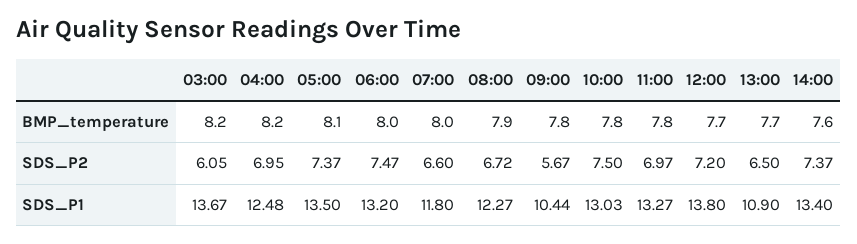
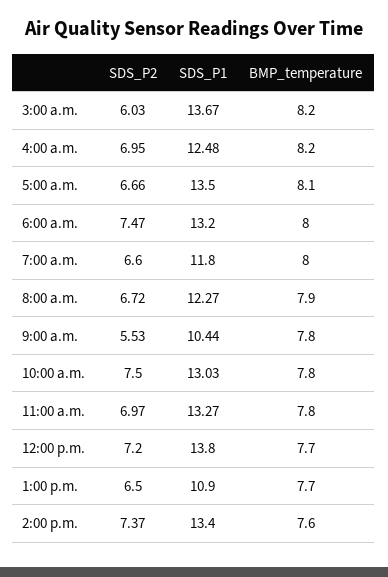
  {
    "03:00": {
      "BMP_temperature": 8.2,
-     "SDS_P2": 6.05,
+     "SDS_P2": 6.03,
      "SDS_P1": 13.67
    },
    "04:00": {
      "BMP_temperature": 8.2,
      "SDS_P2": 6.95,
      "SDS_P1": 12.48
    },
    "05:00": {
      "BMP_temperature": 8.1,
-     "SDS_P2": 7.37,
+     "SDS_P2": 6.66,
      "SDS_P1": 13.5
    },
    "06:00": {
      "BMP_temperature": 8,
      "SDS_P2": 7.47,
      "SDS_P1": 13.2
    },
    "07:00": {
      "BMP_temperature": 8,
      "SDS_P2": 6.6,
      "SDS_P1": 11.8
    },
    "08:00": {
      "BMP_temperature": 7.9,
      "SDS_P2": 6.72,
      "SDS_P1": 12.27
    },
    "09:00": {
      "BMP_temperature": 7.8,
-     "SDS_P2": 5.67,
+     "SDS_P2": 5.53,
      "SDS_P1": 10.44
    },
    "10:00": {
      "BMP_temperature": 7.8,
      "SDS_P2": 7.5,
      "SDS_P1": 13.03
    },
    "11:00": {
      "BMP_temperature": 7.8,
      "SDS_P2": 6.97,
      "SDS_P1": 13.27
    },
    "12:00": {
      "BMP_temperature": 7.7,
      "SDS_P2": 7.2,
      "SDS_P1": 13.8
    },
    "13:00": {
      "BMP_temperature": 7.7,
      "SDS_P2": 6.5,
      "SDS_P1": 10.9
    },
    "14:00": {
      "BMP_temperature": 7.6,
      "SDS_P2": 7.37,
      "SDS_P1": 13.4
    }
  }

